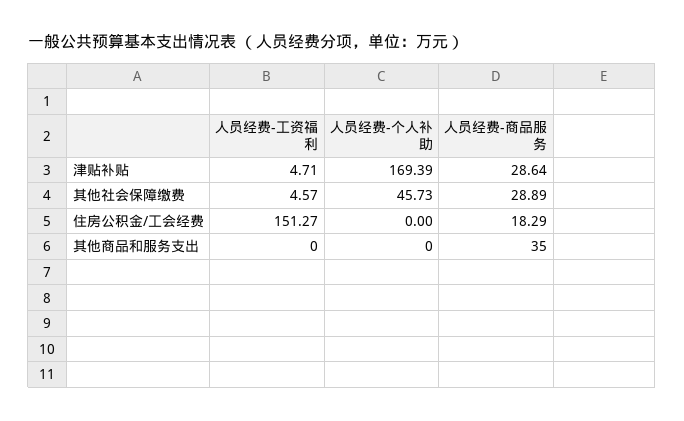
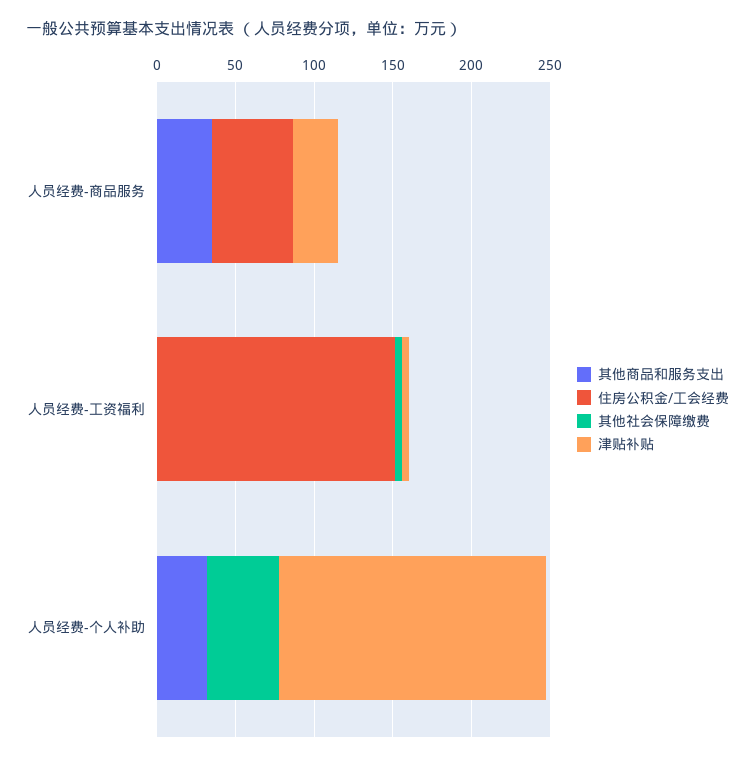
  {
    "津贴补贴": {
      "人员经费-工资福利": 4.71,
      "人员经费-个人补助": 169.39,
      "人员经费-商品服务": 28.64
    },
    "其他社会保障缴费": {
      "人员经费-工资福利": 4.57,
      "人员经费-个人补助": 45.73,
-     "人员经费-商品服务": 28.89
+     "人员经费-商品服务": 0
    },
    "住房公积金/工会经费": {
      "人员经费-工资福利": 151.27,
      "人员经费-个人补助": 0,
-     "人员经费-商品服务": 18.29
+     "人员经费-商品服务": 50
    },
    "其他商品和服务支出": {
      "人员经费-工资福利": 0,
-     "人员经费-个人补助": 0,
+     "人员经费-个人补助": 30,
      "人员经费-商品服务": 35
    }
  }

